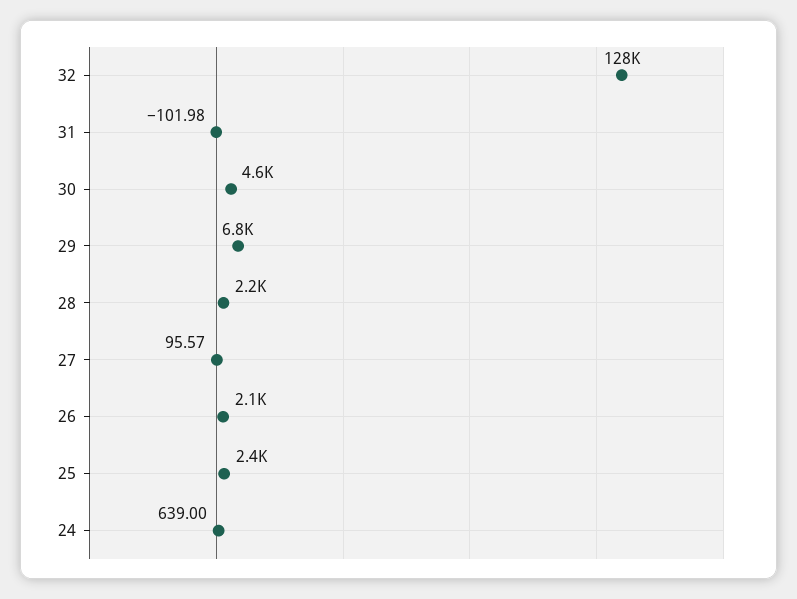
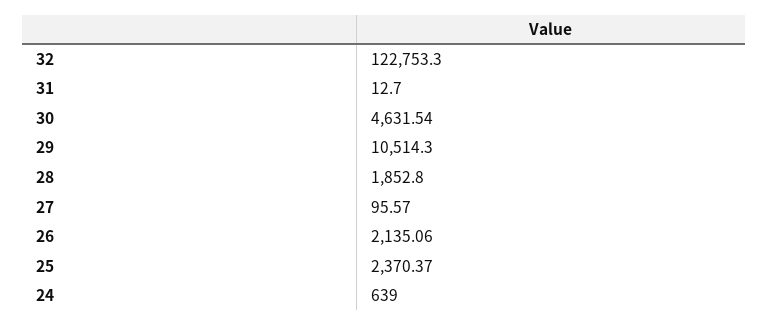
  {
-   "32": 128000,
+   "32": 122753.3,
-   "31": -101.98,
+   "31": 12.7,
    "30": 4631.54,
-   "29": 6800,
+   "29": 10514.3,
-   "28": 2200,
+   "28": 1852.8,
    "27": 95.57,
    "26": 2135.06,
    "25": 2370.37,
    "24": 639
  }

